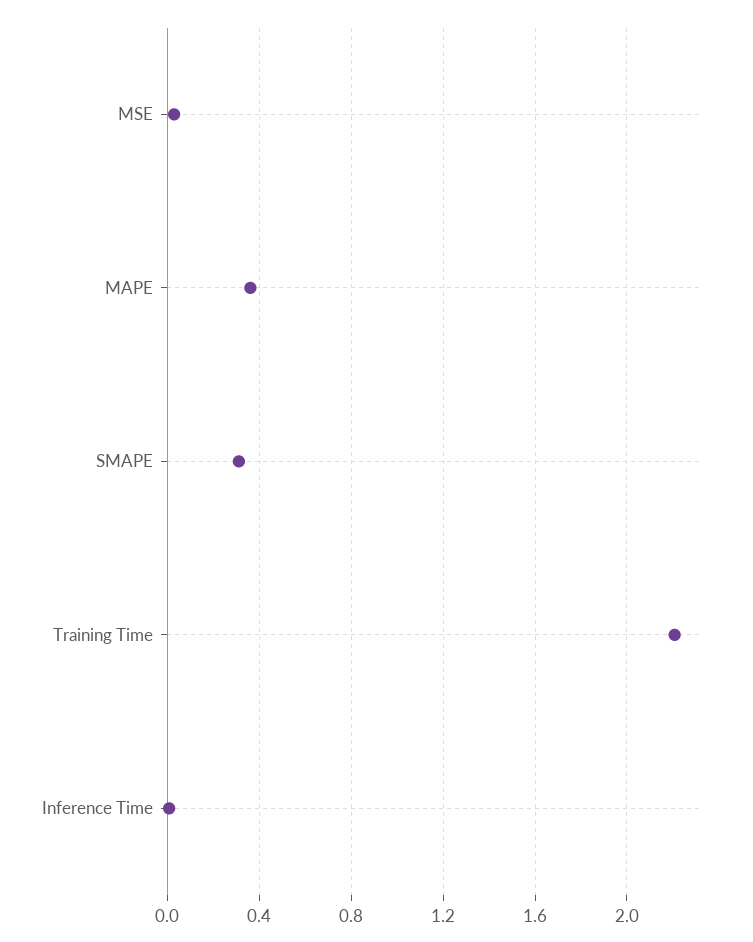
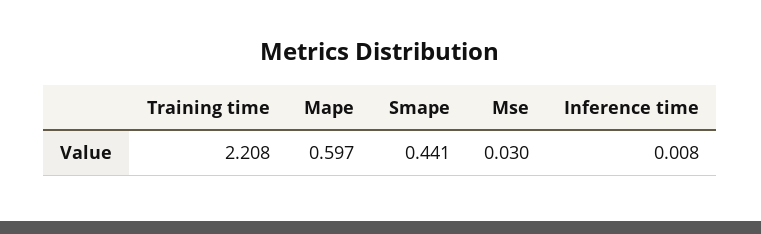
  {
    "MSE": 0.03,
-   "MAPE": 0.35,
+   "MAPE": 0.597,
-   "SMAPE": 0.3,
+   "SMAPE": 0.441,
    "Training Time": 2.208,
    "Inference Time": 0.008
  }

